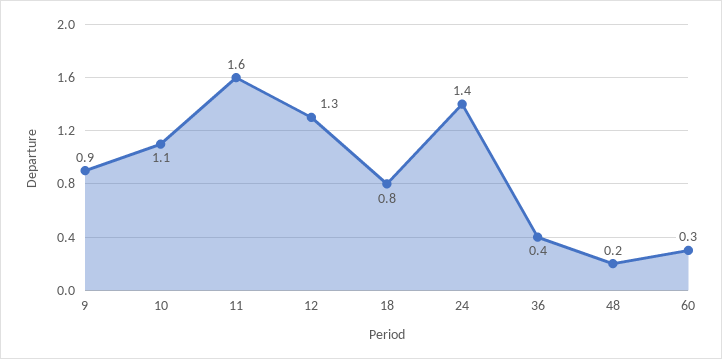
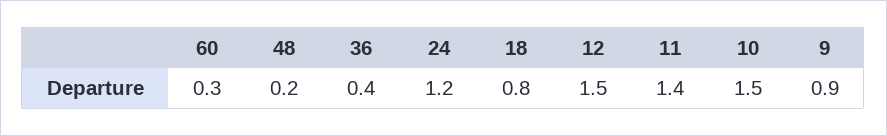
  {
    "9": 0.9,
-   "10": 1.1,
+   "10": 1.5,
-   "11": 1.6,
+   "11": 1.4,
-   "12": 1.3,
+   "12": 1.5,
    "18": 0.8,
-   "24": 1.4,
+   "24": 1.2,
    "36": 0.4,
    "48": 0.2,
    "60": 0.3
  }

